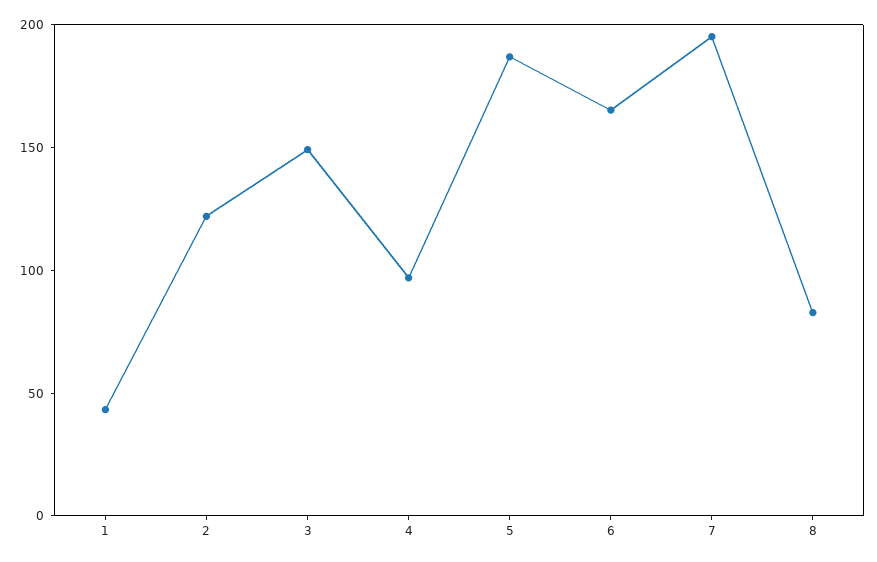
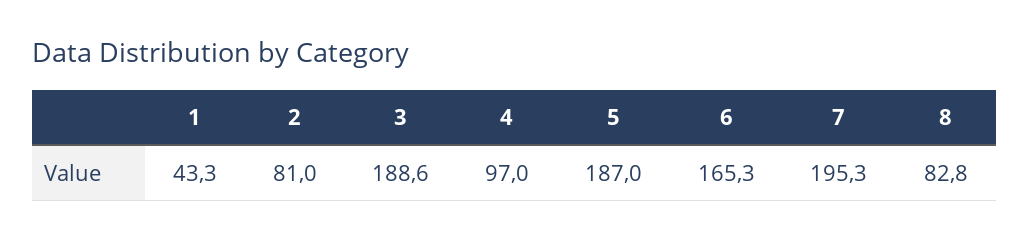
  {
    "1": 43.3,
-   "2": 120,
+   "2": 81,
-   "3": 150,
+   "3": 188.6,
    "4": 97,
    "5": 187,
    "6": 165.3,
    "7": 195.3,
    "8": 82.8
  }

